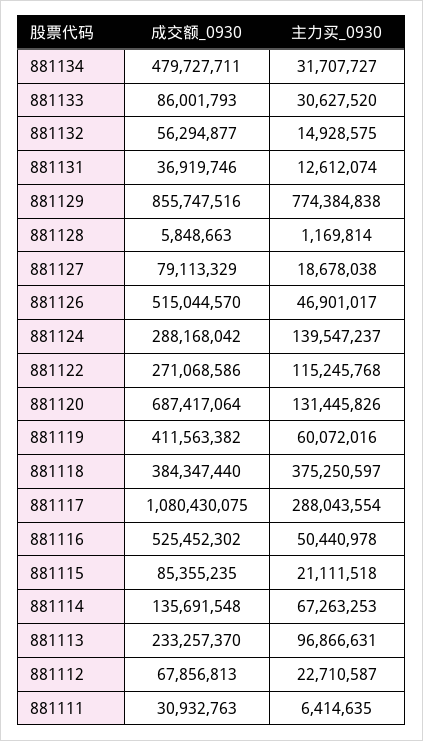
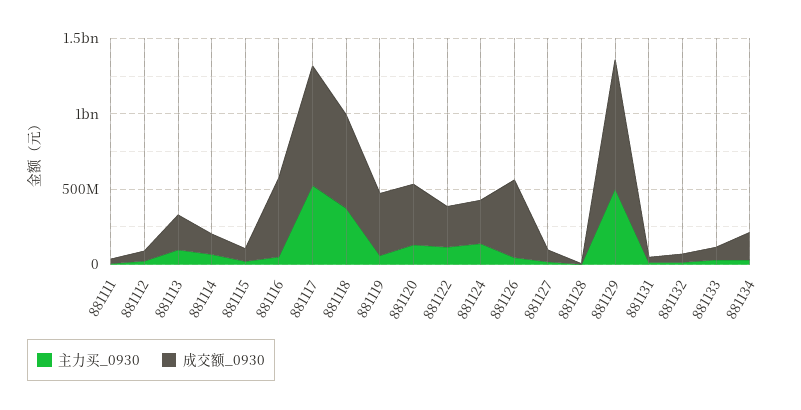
  {
    "成交额_0930": {
-     "881134": 479727711,
+     "881134": 200000000,
      "881133": 86001793,
      "881132": 56294877,
      "881131": 36919746,
      "881129": 855747516,
      "881128": 5848663,
      "881127": 79113329,
      "881126": 515044570,
      "881124": 288168042,
      "881122": 271068586,
-     "881120": 687417064,
+     "881120": 400000000,
      "881119": 411563382,
-     "881118": 384347440,
+     "881118": 600000000,
-     "881117": 1080430075,
+     "881117": 800000000,
      "881116": 525452302,
      "881115": 85355235,
      "881114": 135691548,
      "881113": 233257370,
      "881112": 67856813,
      "881111": 30932763
    },
    "主力买_0930": {
      "881134": 31707727,
      "881133": 30627520,
      "881132": 14928575,
      "881131": 12612074,
-     "881129": 774384838,
+     "881129": 500000000,
      "881128": 1169814,
      "881127": 18678038,
      "881126": 46901017,
      "881124": 139547237,
      "881122": 115245768,
      "881120": 131445826,
      "881119": 60072016,
      "881118": 375250597,
-     "881117": 288043554,
+     "881117": 500000000,
      "881116": 50440978,
      "881115": 21111518,
      "881114": 67263253,
      "881113": 96866631,
      "881112": 22710587,
      "881111": 6414635
    }
  }

